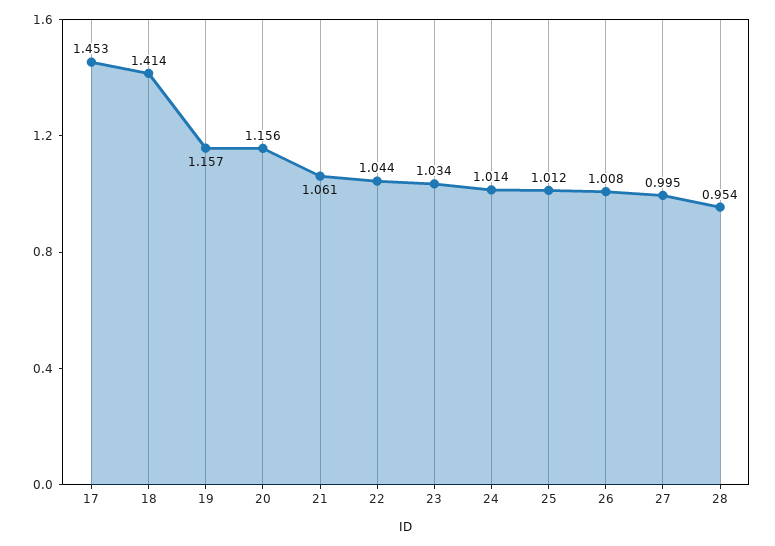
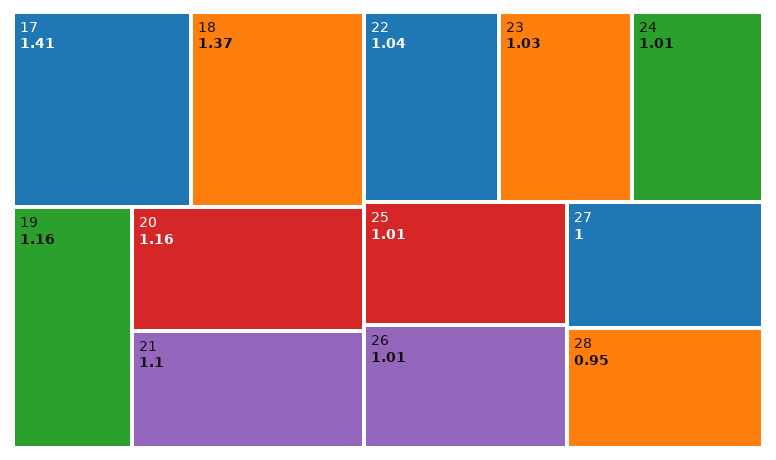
  {
-   "17": 1.453,
+   "17": 1.41,
-   "18": 1.414,
+   "18": 1.37,
    "19": 1.157,
    "20": 1.156,
-   "21": 1.061,
+   "21": 1.1,
    "22": 1.044,
    "23": 1.034,
    "24": 1.014,
    "25": 1.012,
    "26": 1.008,
    "27": 0.995,
    "28": 0.954
  }

